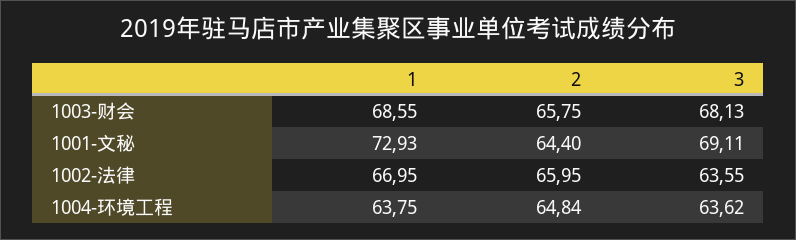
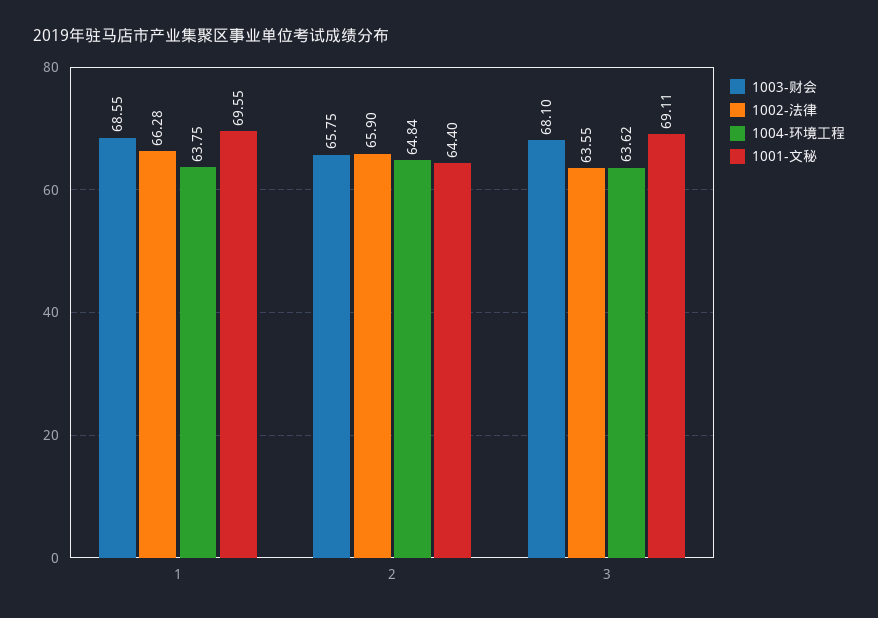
  {
    "1003-财会": {
      "1": 68.55,
      "2": 65.75,
-     "3": 68.13
+     "3": 68.1
    },
    "1001-文秘": {
-     "1": 72.93,
+     "1": 69.55,
      "2": 64.4,
      "3": 69.11
    },
    "1002-法律": {
-     "1": 66.95,
+     "1": 66.28,
-     "2": 65.95,
+     "2": 65.9,
      "3": 63.55
    },
    "1004-环境工程": {
      "1": 63.75,
      "2": 64.84,
      "3": 63.62
    }
  }

